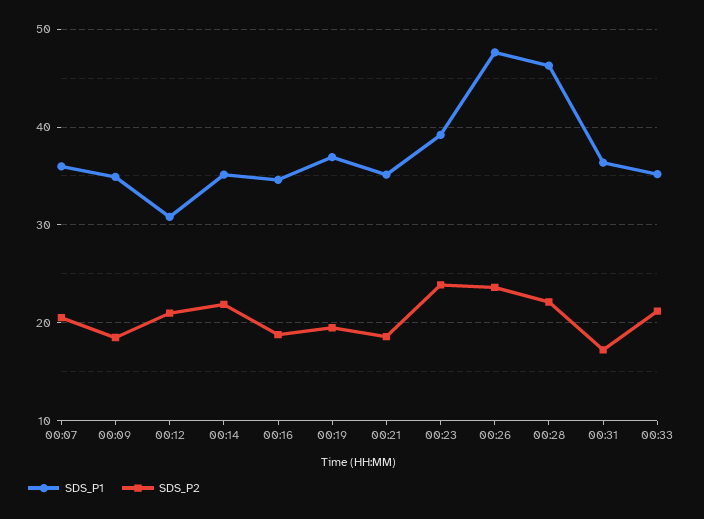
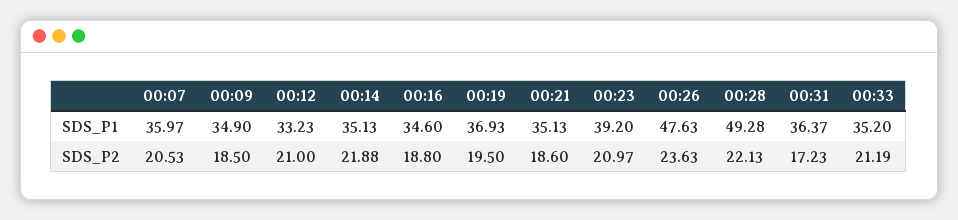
  {
    "SDS_P1": {
      "00:07": 35.97,
      "00:09": 34.9,
-     "00:12": 31,
+     "00:12": 33.23,
      "00:14": 35.13,
      "00:16": 34.6,
      "00:19": 36.93,
      "00:21": 35.13,
      "00:23": 39.2,
      "00:26": 47.63,
-     "00:28": 46,
+     "00:28": 49.28,
      "00:31": 36.37,
      "00:33": 35.2
    },
    "SDS_P2": {
      "00:07": 20.53,
      "00:09": 18.5,
      "00:12": 21,
      "00:14": 21.88,
      "00:16": 18.8,
      "00:19": 19.5,
      "00:21": 18.6,
-     "00:23": 24,
+     "00:23": 20.97,
      "00:26": 23.63,
      "00:28": 22.13,
      "00:31": 17.23,
      "00:33": 21.19
    }
  }

